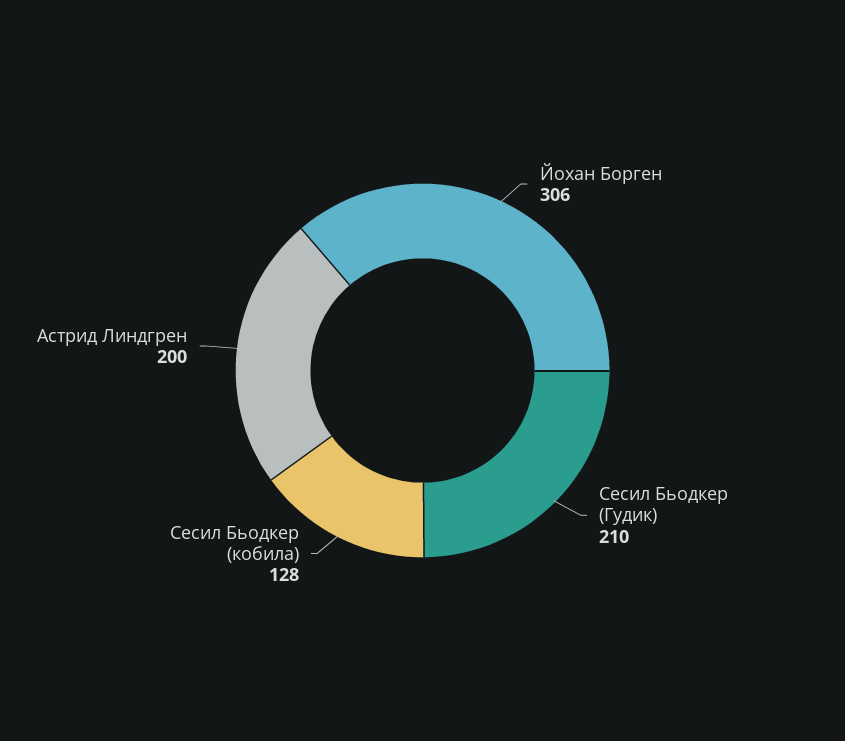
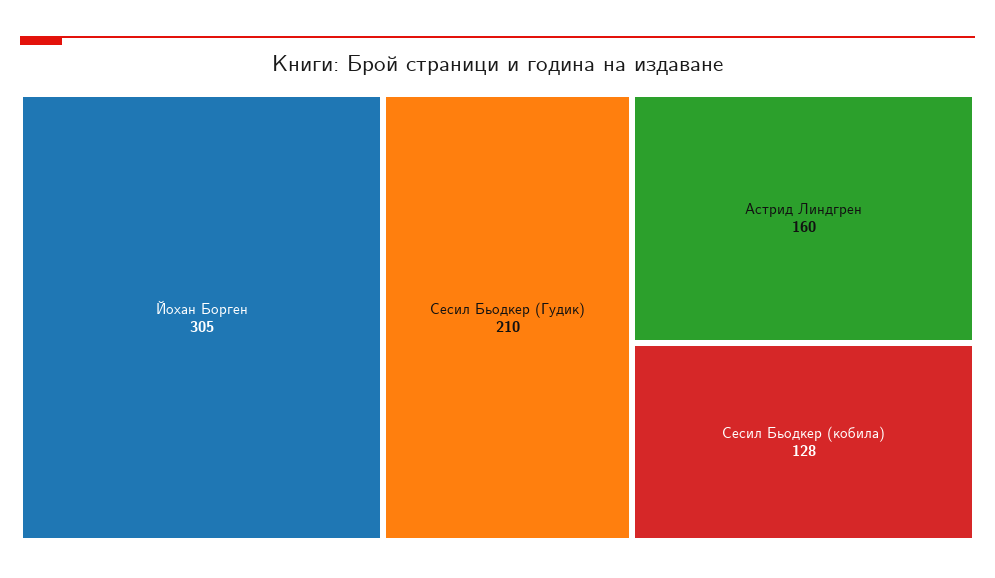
  {
-   "Йохан Борген": 306,
+   "Йохан Борген": 305,
    "Сесил Бьодкер (Гудик)": 210,
    "Сесил Бьодкер (кобила)": 128,
-   "Астрид Линдгрен": 200
+   "Астрид Линдгрен": 160
  }

